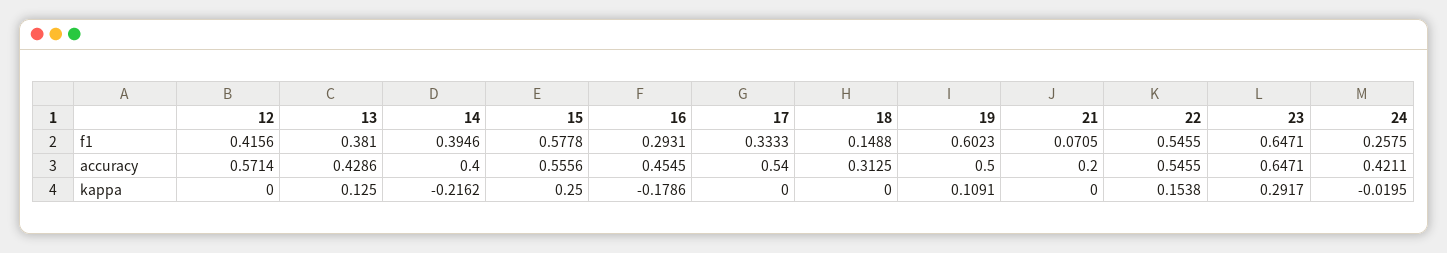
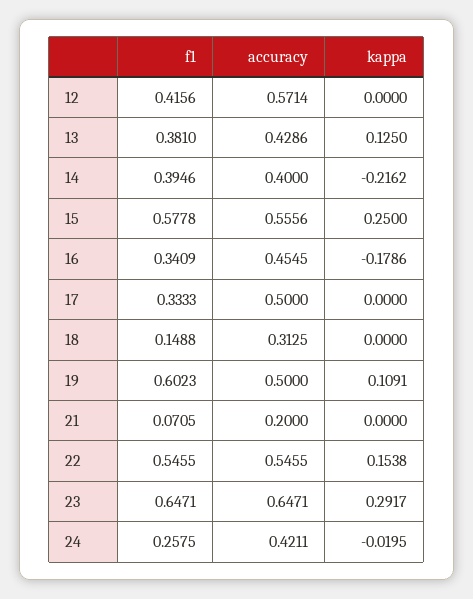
  {
    "12": {
      "f1": 0.4156,
      "accuracy": 0.5714,
      "kappa": 0
    },
    "13": {
      "f1": 0.381,
      "accuracy": 0.4286,
      "kappa": 0.125
    },
    "14": {
      "f1": 0.3946,
      "accuracy": 0.4,
      "kappa": -0.2162
    },
    "15": {
      "f1": 0.5778,
      "accuracy": 0.5556,
      "kappa": 0.25
    },
    "16": {
-     "f1": 0.2931,
+     "f1": 0.3409,
      "accuracy": 0.4545,
      "kappa": -0.1786
    },
    "17": {
      "f1": 0.3333,
-     "accuracy": 0.54,
+     "accuracy": 0.5,
      "kappa": 0
    },
    "18": {
      "f1": 0.1488,
      "accuracy": 0.3125,
      "kappa": 0
    },
    "19": {
      "f1": 0.6023,
      "accuracy": 0.5,
      "kappa": 0.1091
    },
    "21": {
      "f1": 0.0705,
      "accuracy": 0.2,
      "kappa": 0
    },
    "22": {
      "f1": 0.5455,
      "accuracy": 0.5455,
      "kappa": 0.1538
    },
    "23": {
      "f1": 0.6471,
      "accuracy": 0.6471,
      "kappa": 0.2917
    },
    "24": {
      "f1": 0.2575,
      "accuracy": 0.4211,
      "kappa": -0.0195
    }
  }

